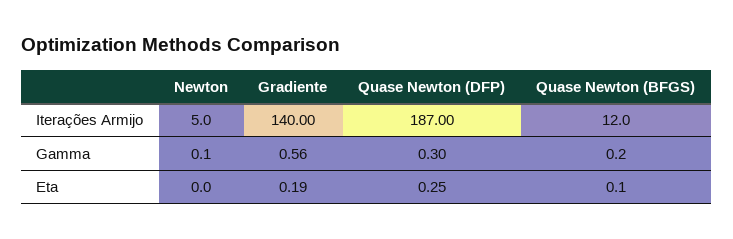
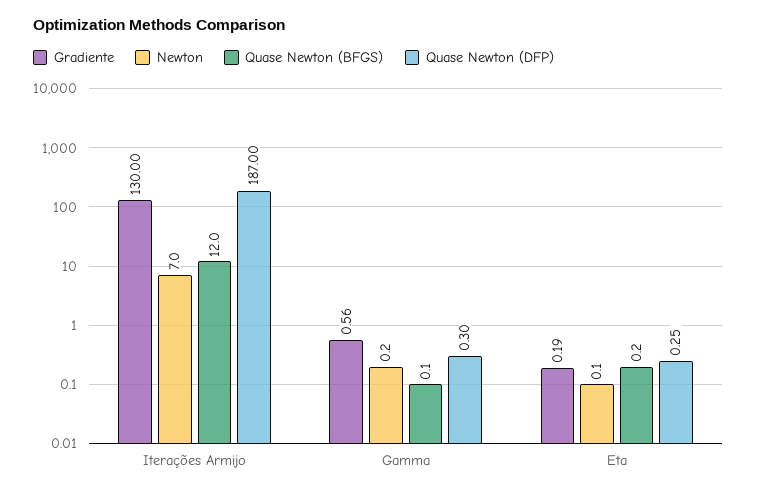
  {
    "Newton": {
-     "Iterações Armijo": 5,
+     "Iterações Armijo": 7,
-     "Gamma": 0.1,
+     "Gamma": 0.2,
-     "Eta": 0
+     "Eta": 0.1
    },
    "Gradiente": {
-     "Iterações Armijo": 140,
+     "Iterações Armijo": 130,
      "Gamma": 0.56,
      "Eta": 0.19
    },
    "Quase Newton (DFP)": {
      "Iterações Armijo": 187,
      "Gamma": 0.3,
      "Eta": 0.25
    },
    "Quase Newton (BFGS)": {
      "Iterações Armijo": 12,
-     "Gamma": 0.2,
+     "Gamma": 0.1,
-     "Eta": 0.1
+     "Eta": 0.2
    }
  }

